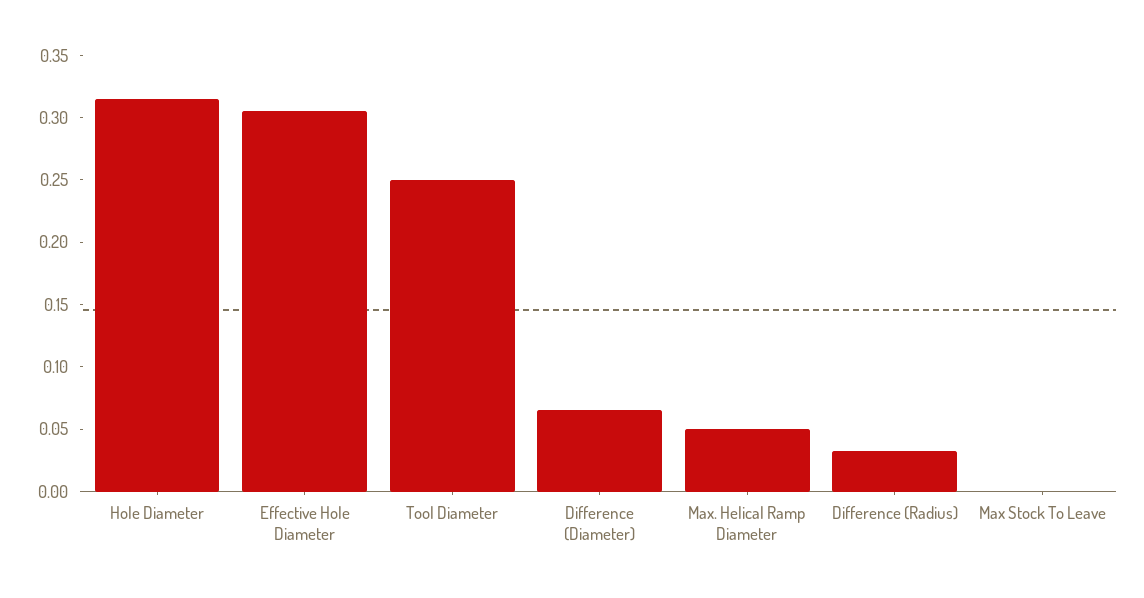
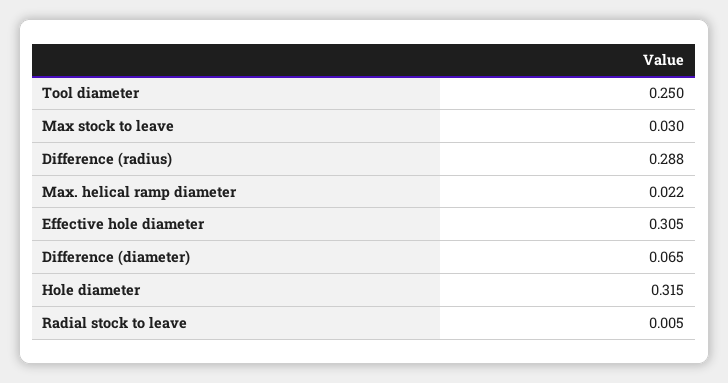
  {
    "Hole Diameter": 0.315,
    "Effective Hole Diameter": 0.305,
    "Tool Diameter": 0.25,
    "Difference (Diameter)": 0.065,
-   "Max. Helical Ramp Diameter": 0.05,
+   "Max. Helical Ramp Diameter": 0.022,
-   "Difference (Radius)": 0.03,
+   "Difference (Radius)": 0.288,
-   "Max Stock To Leave": 0
+   "Max Stock To Leave": 0.03,
+   "Radial stock to leave": 0.005
  }

